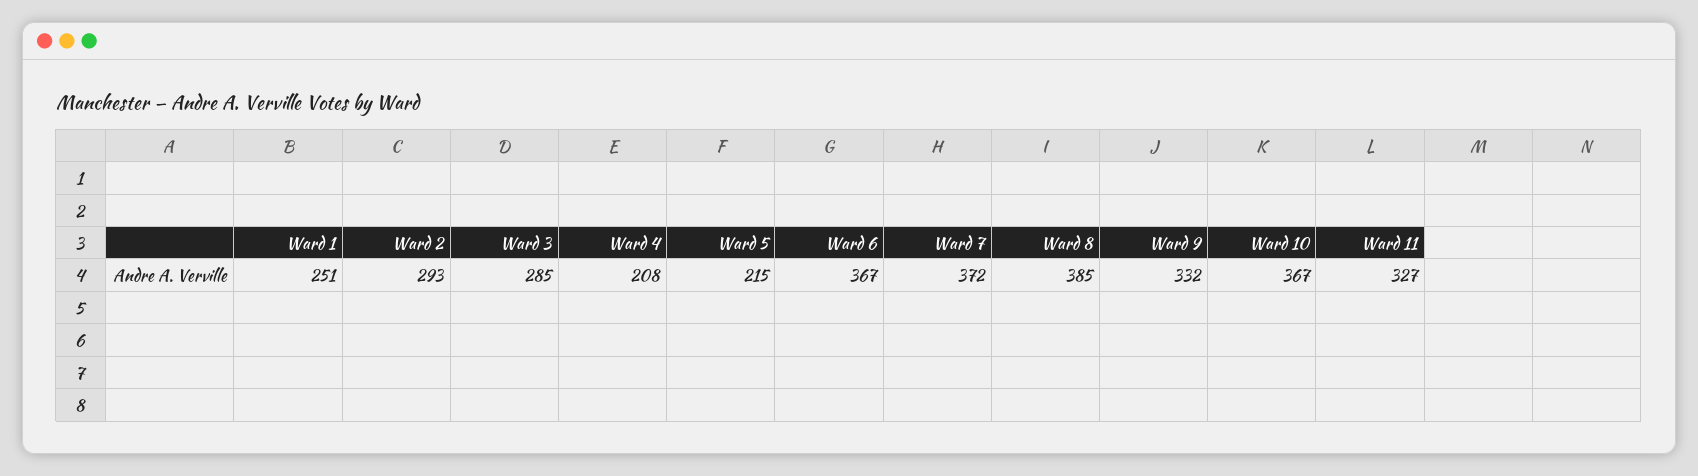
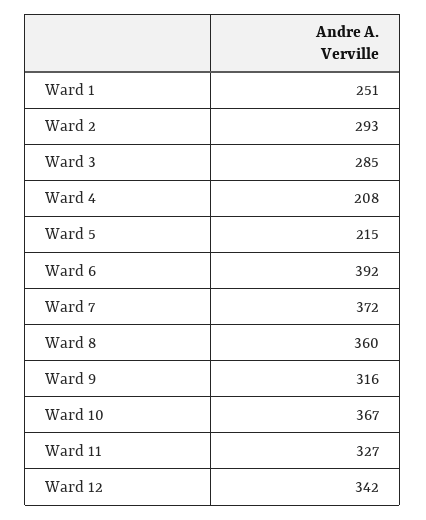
  {
    "Ward 1": 251,
    "Ward 2": 293,
    "Ward 3": 285,
    "Ward 4": 208,
    "Ward 5": 215,
-   "Ward 6": 367,
+   "Ward 6": 392,
    "Ward 7": 372,
-   "Ward 8": 385,
+   "Ward 8": 360,
-   "Ward 9": 332,
+   "Ward 9": 316,
    "Ward 10": 367,
-   "Ward 11": 327
+   "Ward 11": 327,
+   "Ward 12": 342
  }

